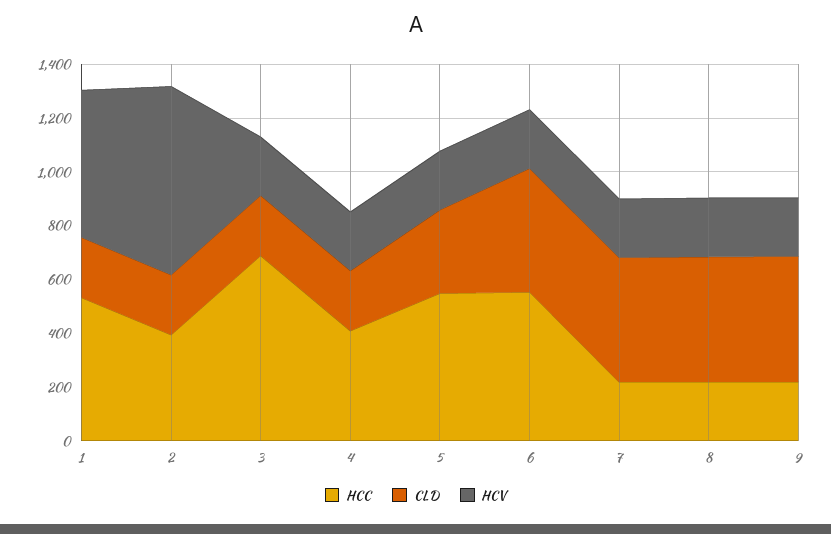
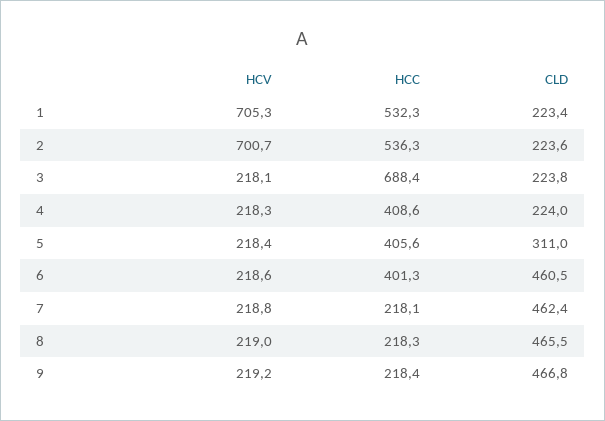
  {
    "HCC": {
      "1": 532.3,
-     "2": 400,
+     "2": 536.3,
      "3": 688.4,
      "4": 408.6,
-     "5": 550,
+     "5": 405.6,
-     "6": 550,
+     "6": 401.3,
      "7": 218.1,
      "8": 218.3,
      "9": 218.4
    },
    "CLD": {
      "1": 223.4,
      "2": 223.6,
      "3": 223.8,
      "4": 224,
      "5": 311,
      "6": 460.5,
      "7": 462.4,
      "8": 465.5,
      "9": 466.8
    },
    "HCV": {
-     "1": 550,
+     "1": 705.3,
      "2": 700.7,
      "3": 218.1,
      "4": 218.3,
      "5": 218.4,
      "6": 218.6,
      "7": 218.8,
      "8": 219,
      "9": 219.2
    }
  }

